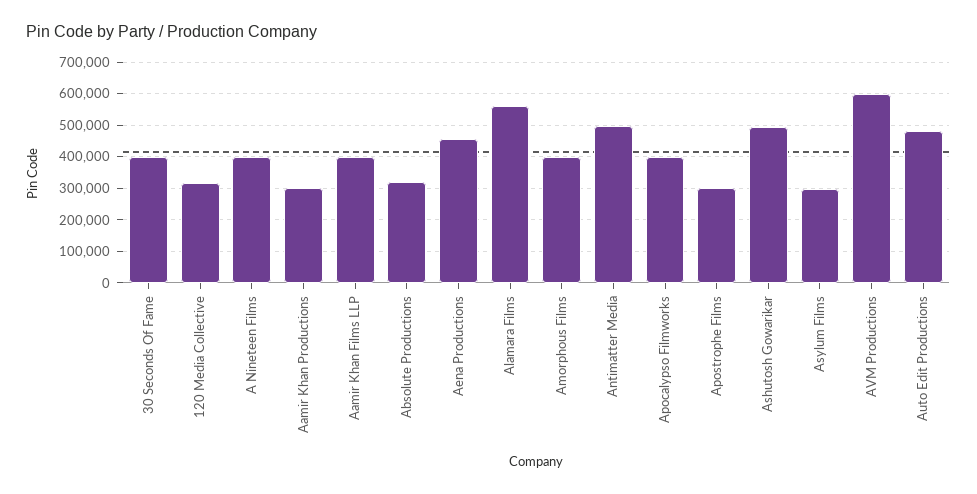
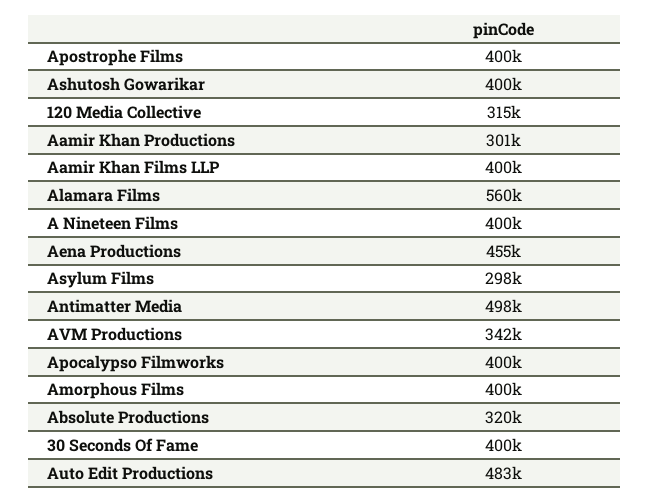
  {
    "30 Seconds Of Fame": 400000,
    "120 Media Collective": 315000,
    "A Nineteen Films": 400000,
    "Aamir Khan Productions": 301000,
    "Aamir Khan Films LLP": 400000,
    "Absolute Productions": 320000,
    "Aena Productions": 455000,
    "Alamara Films": 560000,
    "Amorphous Films": 400000,
    "Antimatter Media": 498000,
    "Apocalypso Filmworks": 400000,
-   "Apostrophe Films": 300000,
+   "Apostrophe Films": 400000,
-   "Ashutosh Gowarikar": 500000,
+   "Ashutosh Gowarikar": 400000,
    "Asylum Films": 298000,
-   "AVM Productions": 600000,
+   "AVM Productions": 342000,
    "Auto Edit Productions": 483000
  }

